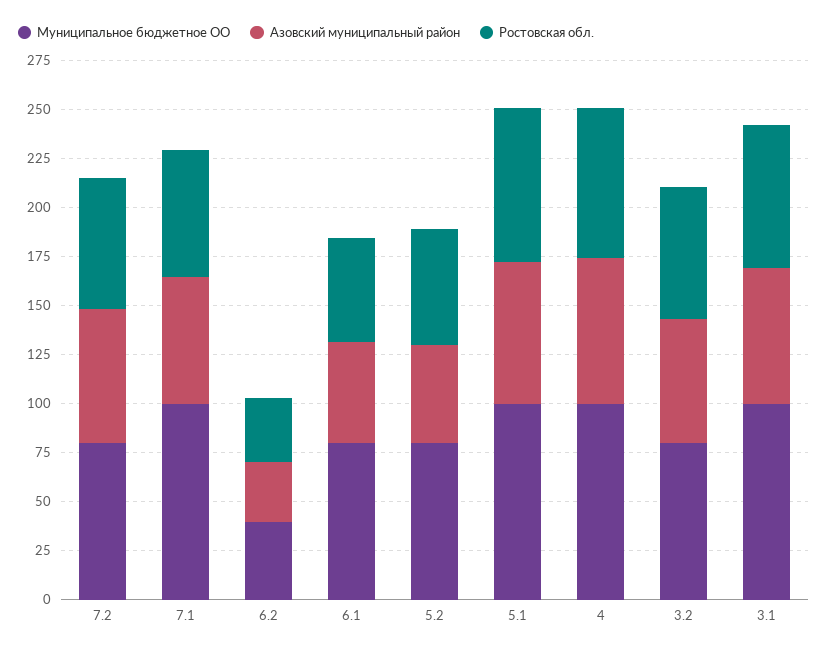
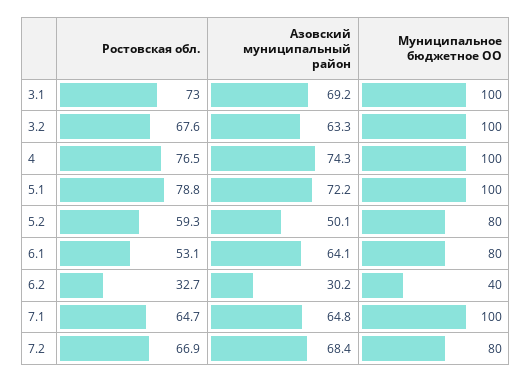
  {
    "Муниципальное бюджетное ОО": {
      "7.2": 80,
      "7.1": 100,
      "6.2": 40,
      "6.1": 80,
      "5.2": 80,
      "5.1": 100,
      "4": 100,
-     "3.2": 80,
+     "3.2": 100,
      "3.1": 100
    },
    "Азовский муниципальный район": {
      "7.2": 68.4,
      "7.1": 64.8,
      "6.2": 30.2,
-     "6.1": 50,
+     "6.1": 64.1,
      "5.2": 50.1,
      "5.1": 72.2,
      "4": 74.3,
      "3.2": 63.3,
      "3.1": 69.2
    },
    "Ростовская обл.": {
      "7.2": 66.9,
      "7.1": 64.7,
      "6.2": 32.7,
      "6.1": 53.1,
      "5.2": 59.3,
      "5.1": 78.8,
      "4": 76.5,
      "3.2": 67.6,
      "3.1": 73
    }
  }

